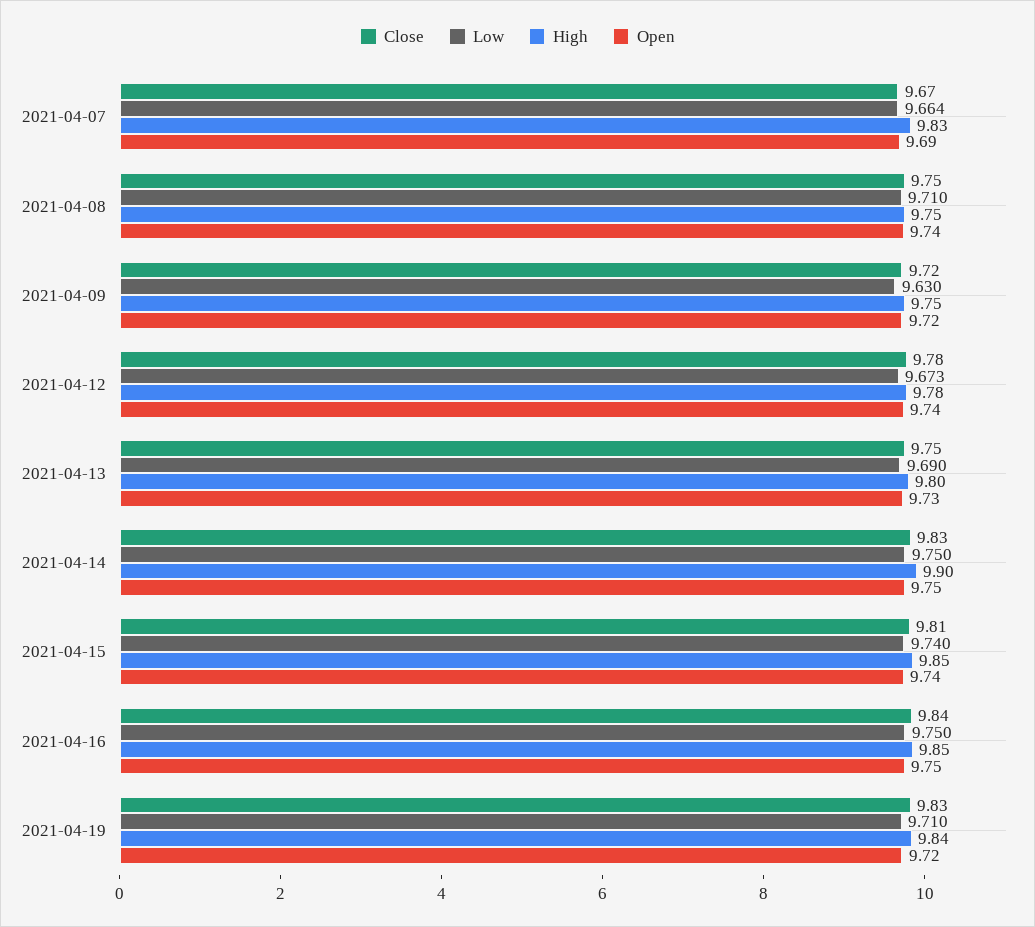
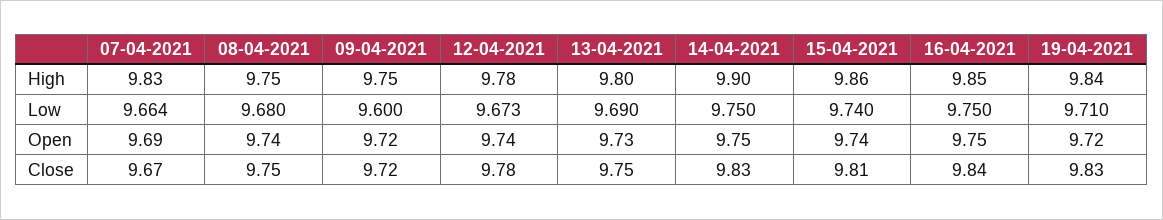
  {
    "Close": {
      "2021-04-07": 9.67,
      "2021-04-08": 9.75,
      "2021-04-09": 9.72,
      "2021-04-12": 9.78,
      "2021-04-13": 9.75,
      "2021-04-14": 9.83,
      "2021-04-15": 9.81,
      "2021-04-16": 9.84,
      "2021-04-19": 9.83
    },
    "Low": {
      "2021-04-07": 9.664,
-     "2021-04-08": 9.71,
+     "2021-04-08": 9.68,
-     "2021-04-09": 9.63,
+     "2021-04-09": 9.6,
      "2021-04-12": 9.673,
      "2021-04-13": 9.69,
      "2021-04-14": 9.75,
      "2021-04-15": 9.74,
      "2021-04-16": 9.75,
      "2021-04-19": 9.71
    },
    "High": {
      "2021-04-07": 9.83,
      "2021-04-08": 9.75,
      "2021-04-09": 9.75,
      "2021-04-12": 9.78,
      "2021-04-13": 9.8,
      "2021-04-14": 9.9,
-     "2021-04-15": 9.85,
+     "2021-04-15": 9.86,
      "2021-04-16": 9.85,
      "2021-04-19": 9.84
    },
    "Open": {
      "2021-04-07": 9.69,
      "2021-04-08": 9.74,
      "2021-04-09": 9.72,
      "2021-04-12": 9.74,
      "2021-04-13": 9.73,
      "2021-04-14": 9.75,
      "2021-04-15": 9.74,
      "2021-04-16": 9.75,
      "2021-04-19": 9.72
    }
  }

